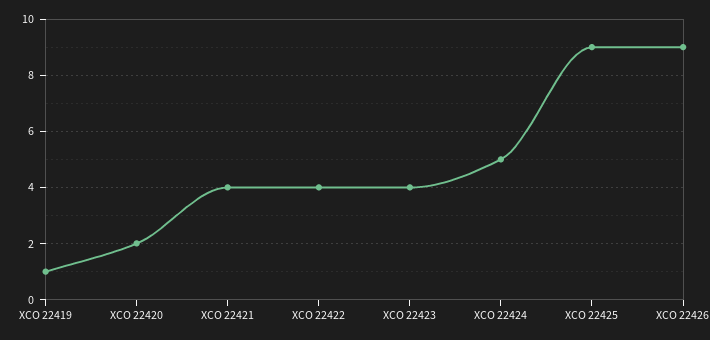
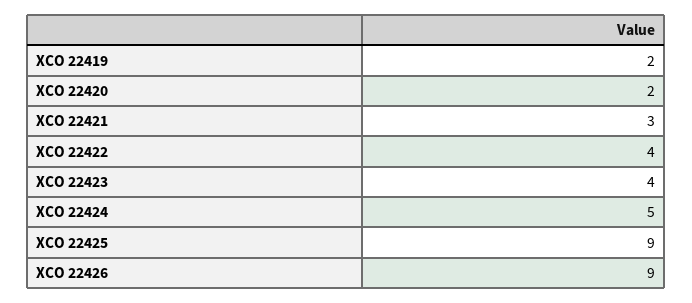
  {
-   "XCO 22419": 1,
+   "XCO 22419": 2,
    "XCO 22420": 2,
-   "XCO 22421": 4,
+   "XCO 22421": 3,
    "XCO 22422": 4,
    "XCO 22423": 4,
    "XCO 22424": 5,
    "XCO 22425": 9,
    "XCO 22426": 9
  }

